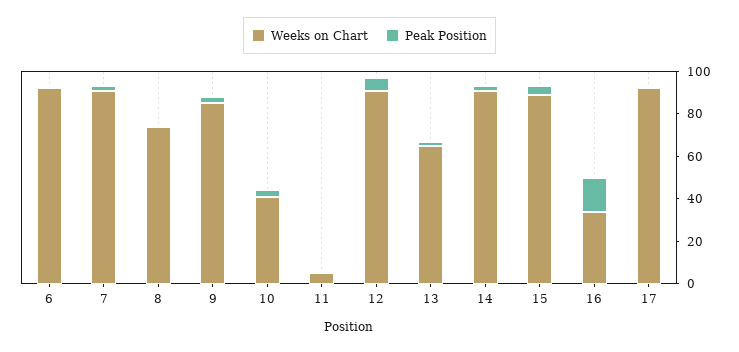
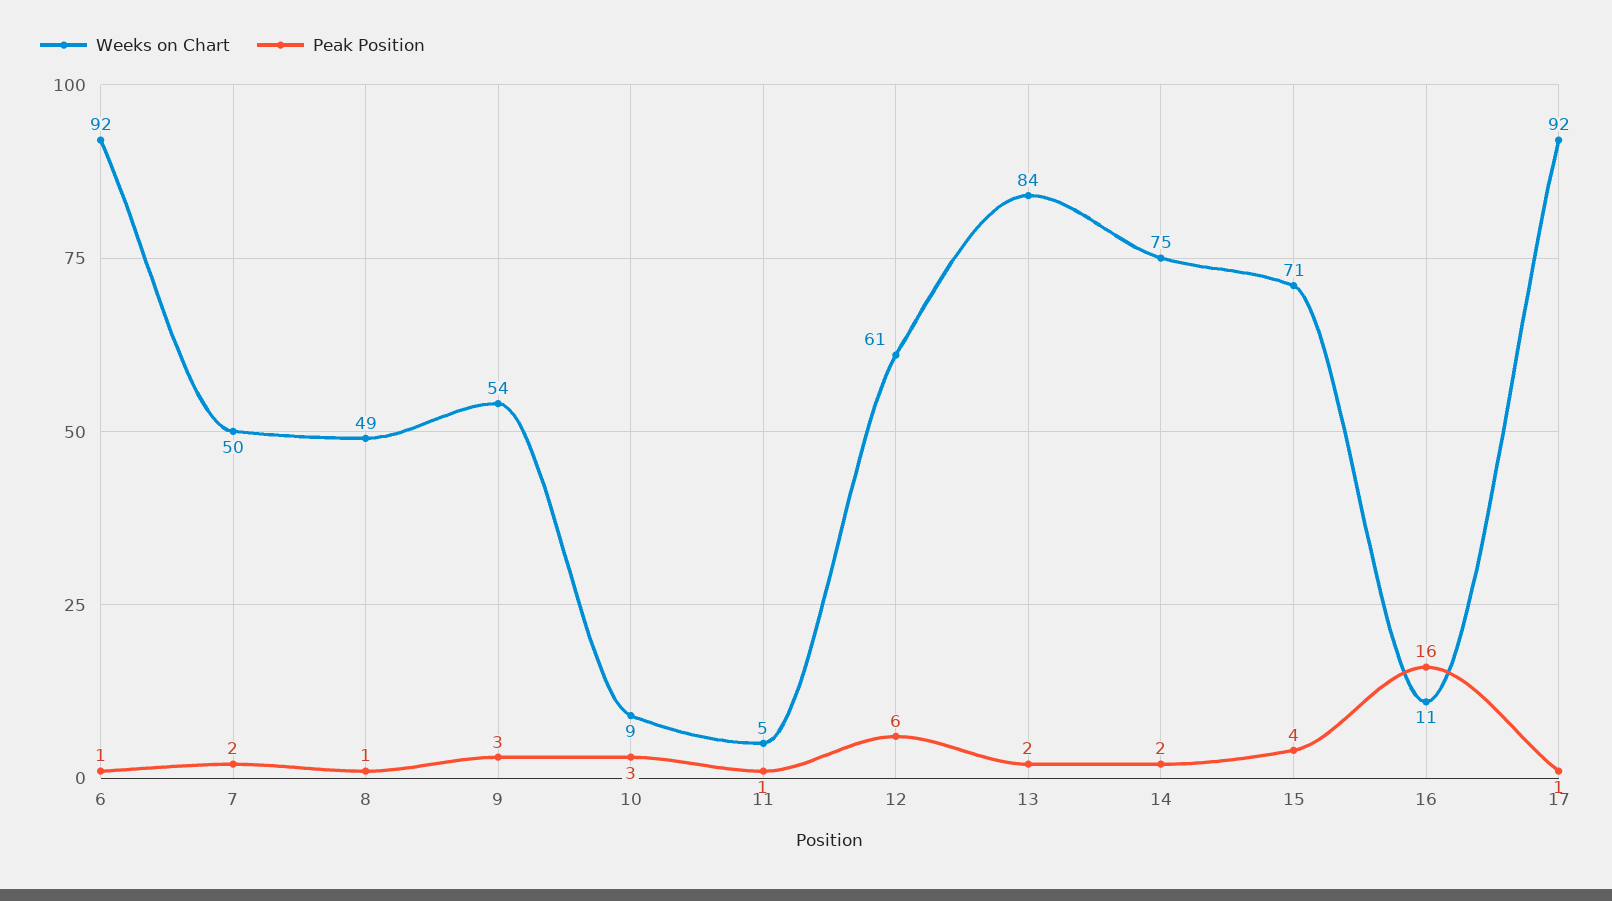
  {
    "Weeks on Chart": {
      "6": 92,
-     "7": 90,
+     "7": 50,
-     "8": 75,
+     "8": 49,
-     "9": 85,
+     "9": 54,
-     "10": 40,
+     "10": 9,
      "11": 5,
-     "12": 90,
+     "12": 61,
-     "13": 65,
+     "13": 84,
-     "14": 90,
+     "14": 75,
-     "15": 90,
+     "15": 71,
-     "16": 35,
+     "16": 11,
      "17": 92
    },
    "Peak Position": {
      "6": 1,
      "7": 2,
      "8": 1,
      "9": 3,
      "10": 3,
      "11": 1,
      "12": 6,
      "13": 2,
      "14": 2,
      "15": 4,
      "16": 16,
      "17": 1
    }
  }

